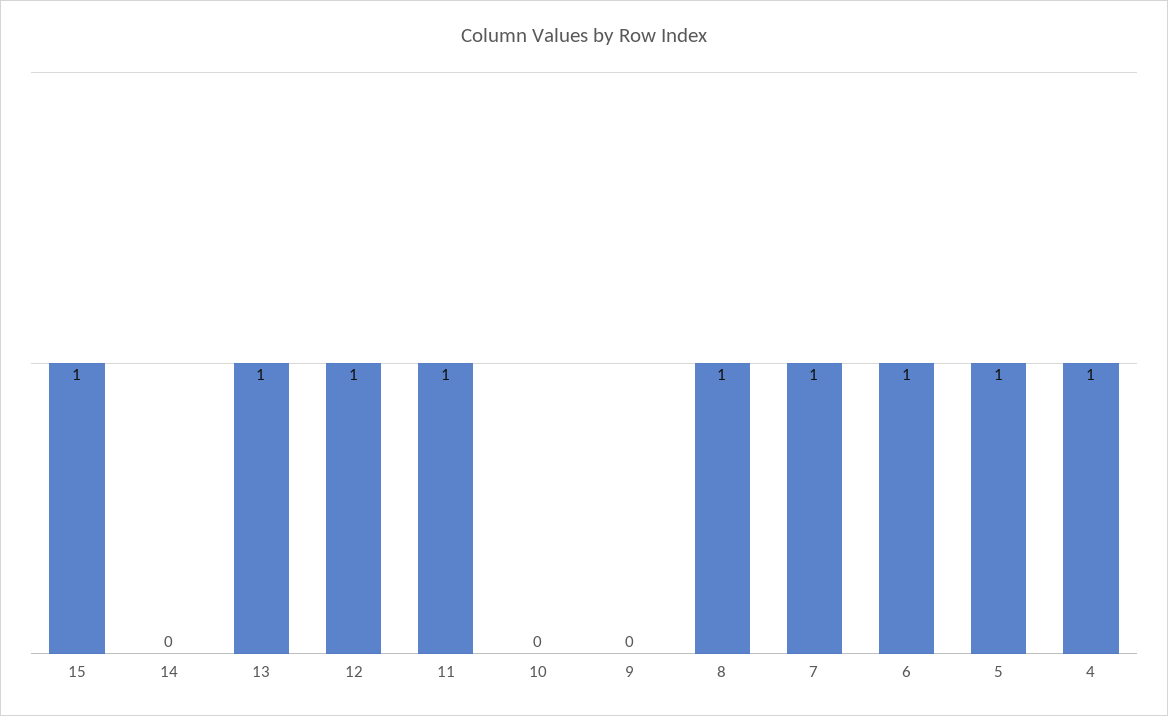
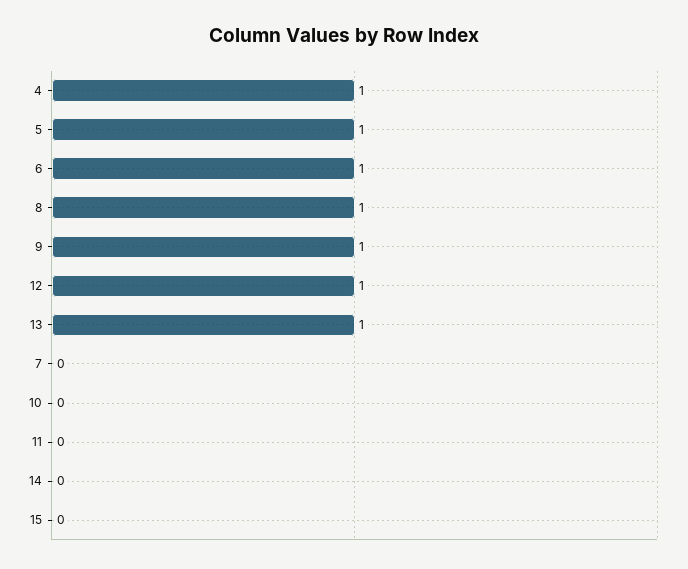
  {
-   "15": 1,
+   "15": 0,
    "14": 0,
    "13": 1,
    "12": 1,
-   "11": 1,
+   "11": 0,
    "10": 0,
-   "9": 0,
+   "9": 1,
    "8": 1,
-   "7": 1,
+   "7": 0,
    "6": 1,
    "5": 1,
    "4": 1
  }

